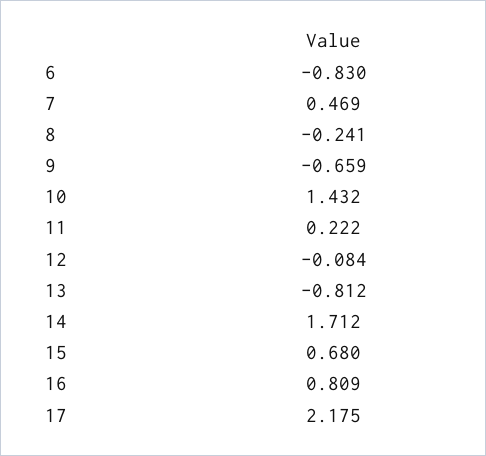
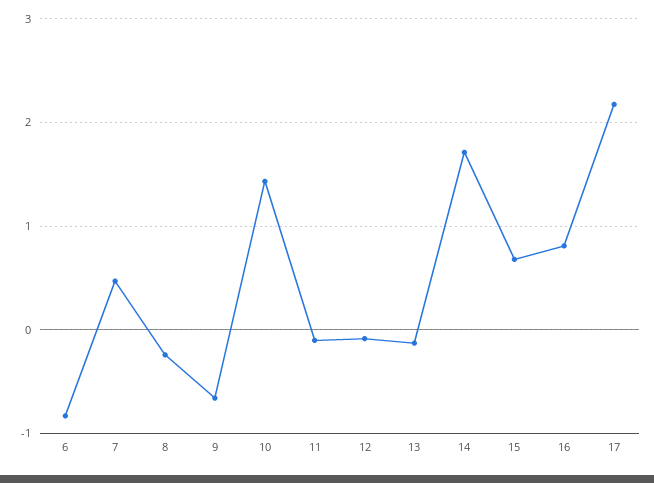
  {
    "6": -0.83,
    "7": 0.469,
    "8": -0.241,
    "9": -0.659,
    "10": 1.432,
-   "11": 0.222,
+   "11": -0.1,
    "12": -0.084,
-   "13": -0.812,
+   "13": -0.1,
    "14": 1.712,
    "15": 0.68,
    "16": 0.809,
    "17": 2.175
  }

